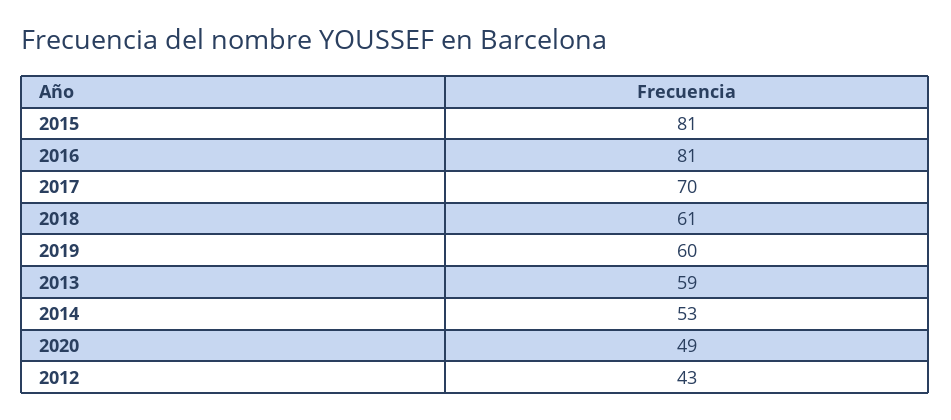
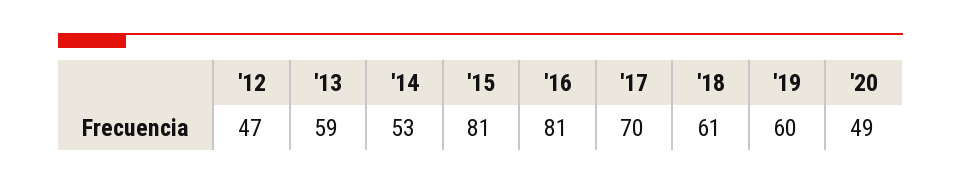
  {
    "2015": 81,
    "2016": 81,
    "2017": 70,
    "2018": 61,
    "2019": 60,
    "2013": 59,
    "2014": 53,
    "2020": 49,
-   "2012": 43
+   "2012": 47
  }

